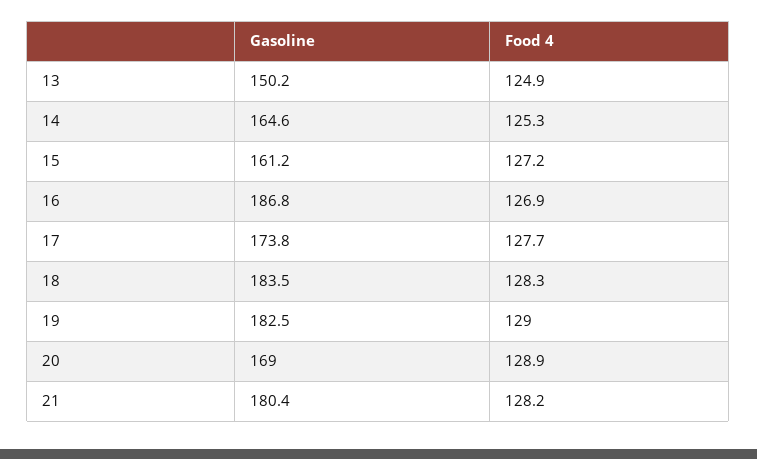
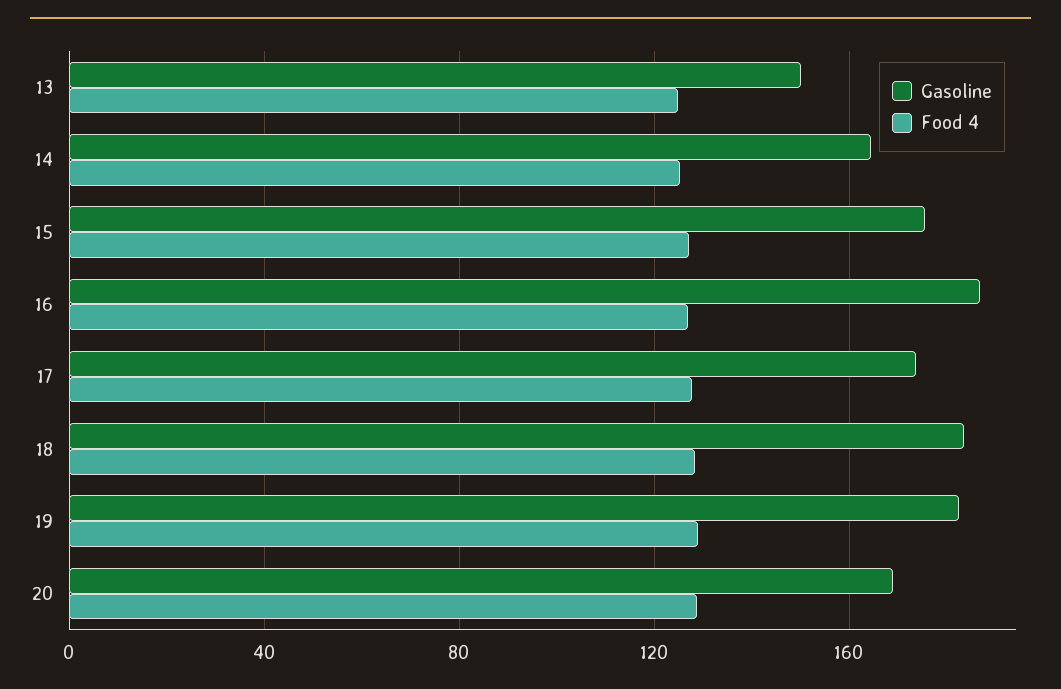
  {
    "Gasoline": {
      "13": 150.2,
      "14": 164.6,
-     "15": 161.2,
+     "15": 175,
      "16": 186.8,
      "17": 173.8,
      "18": 183.5,
      "19": 182.5,
-     "20": 169,
+     "20": 169
-     "21": 180.4
    },
    "Food 4": {
      "13": 124.9,
      "14": 125.3,
      "15": 127.2,
      "16": 126.9,
      "17": 127.7,
      "18": 128.3,
      "19": 129,
-     "20": 128.9,
+     "20": 128.9
-     "21": 128.2
    }
  }

